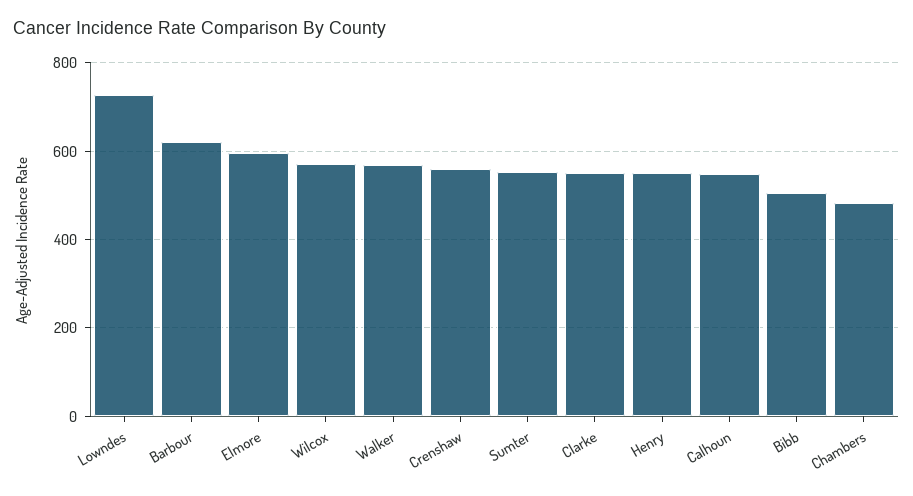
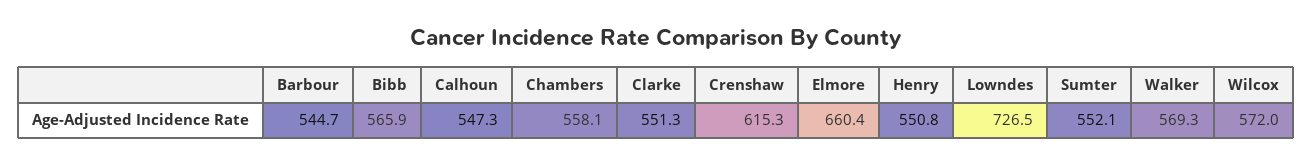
  {
    "Lowndes": 726.5,
-   "Barbour": 620,
+   "Barbour": 544.7,
-   "Elmore": 600,
+   "Elmore": 660.4,
    "Wilcox": 572,
    "Walker": 569.3,
-   "Crenshaw": 560,
+   "Crenshaw": 615.3,
    "Sumter": 552.1,
    "Clarke": 551.3,
    "Henry": 550.8,
    "Calhoun": 547.3,
-   "Bibb": 500,
+   "Bibb": 565.9,
-   "Chambers": 480
+   "Chambers": 558.1
  }

